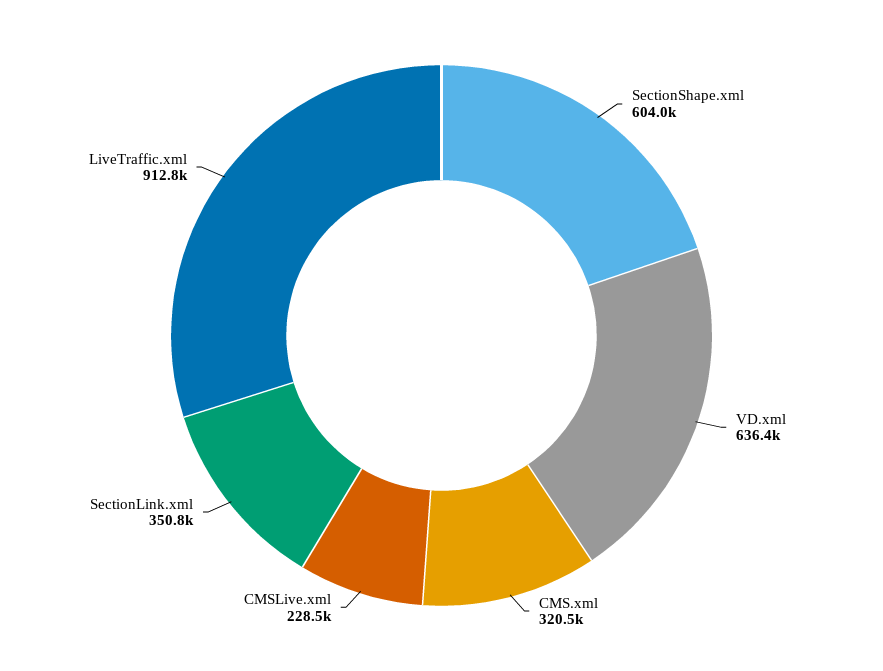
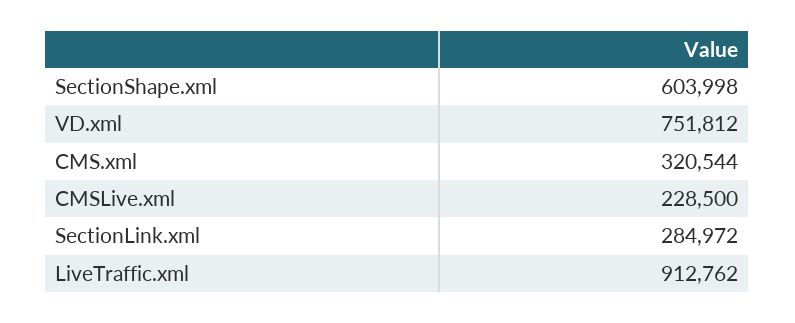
  {
    "SectionShape.xml": 603998,
-   "VD.xml": 636400,
+   "VD.xml": 751812,
    "CMS.xml": 320544,
    "CMSLive.xml": 228500,
-   "SectionLink.xml": 350800,
+   "SectionLink.xml": 284972,
    "LiveTraffic.xml": 912762
  }

